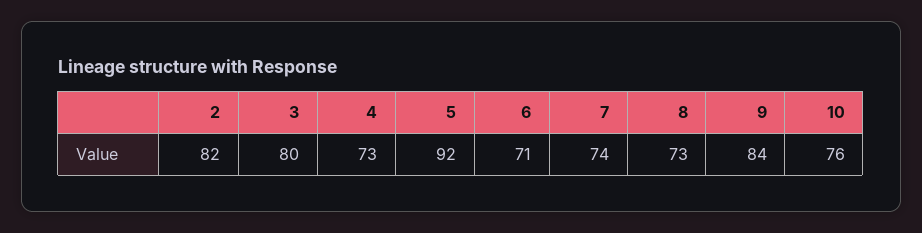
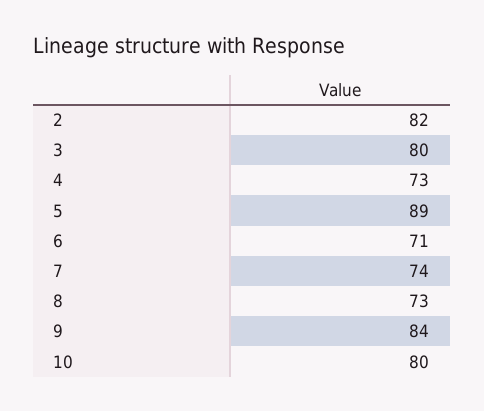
  {
    "2": 82,
    "3": 80,
    "4": 73,
-   "5": 92,
+   "5": 89,
    "6": 71,
    "7": 74,
    "8": 73,
    "9": 84,
-   "10": 76
+   "10": 80
  }

